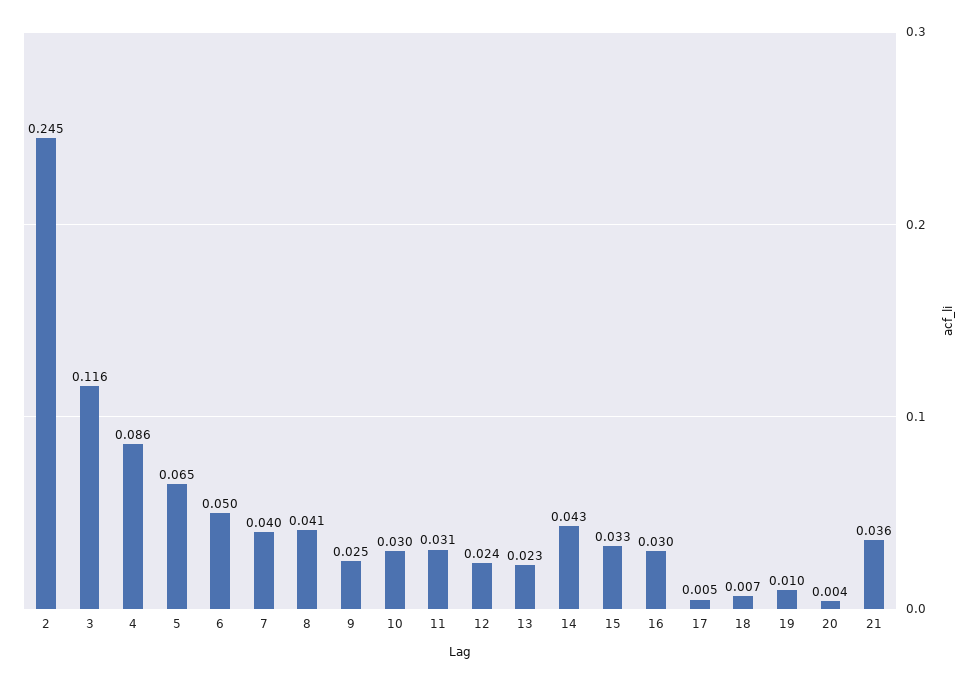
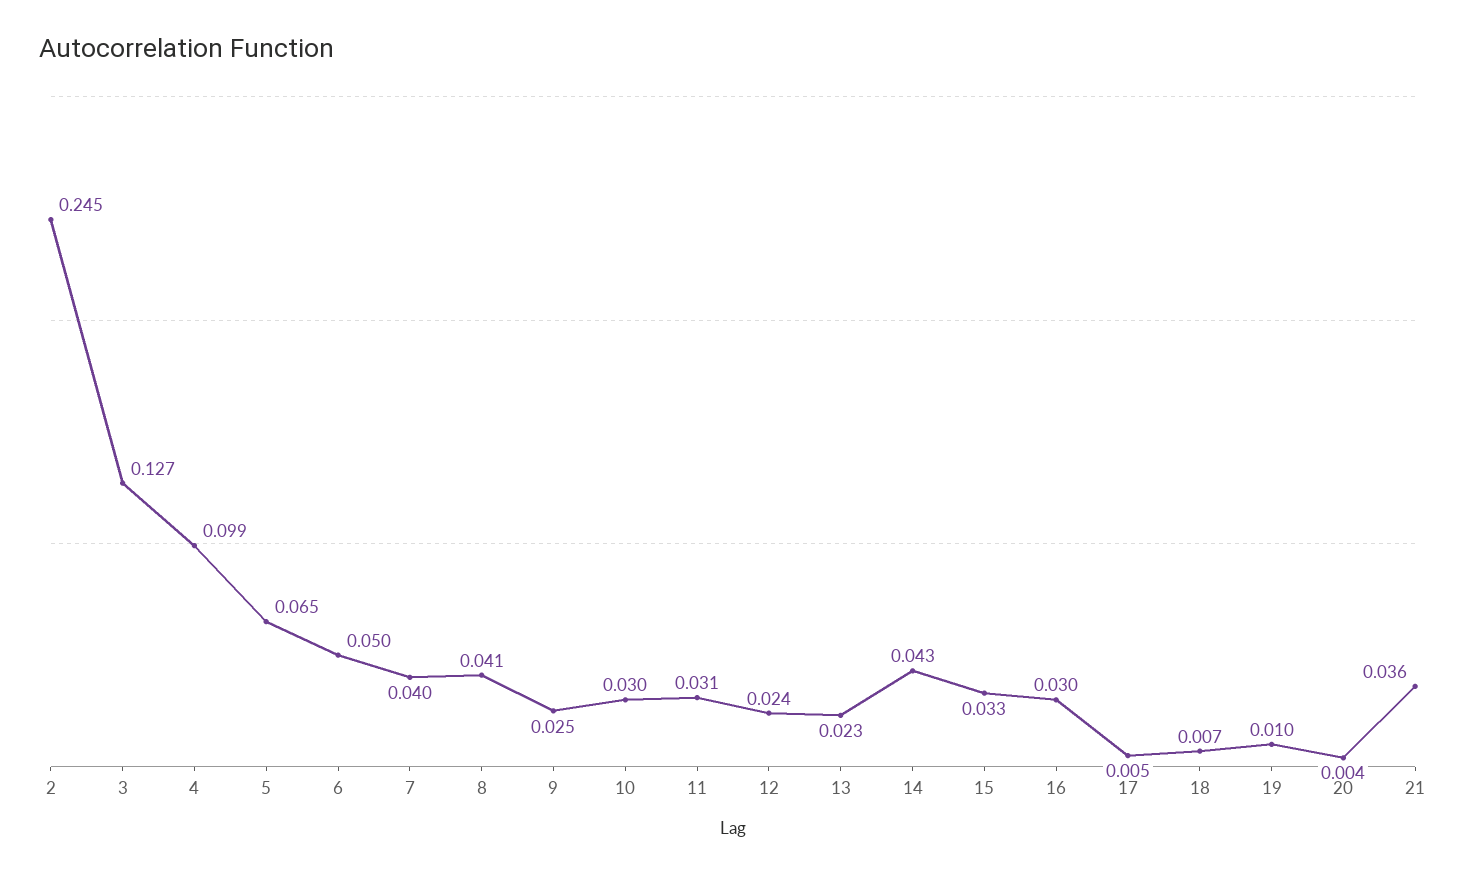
  {
    "2": 0.245,
-   "3": 0.116,
+   "3": 0.127,
-   "4": 0.086,
+   "4": 0.099,
    "5": 0.065,
    "6": 0.05,
    "7": 0.04,
    "8": 0.041,
    "9": 0.025,
    "10": 0.03,
    "11": 0.031,
    "12": 0.024,
    "13": 0.023,
    "14": 0.043,
    "15": 0.033,
    "16": 0.03,
    "17": 0.005,
    "18": 0.007,
    "19": 0.01,
    "20": 0.004,
    "21": 0.036
  }

